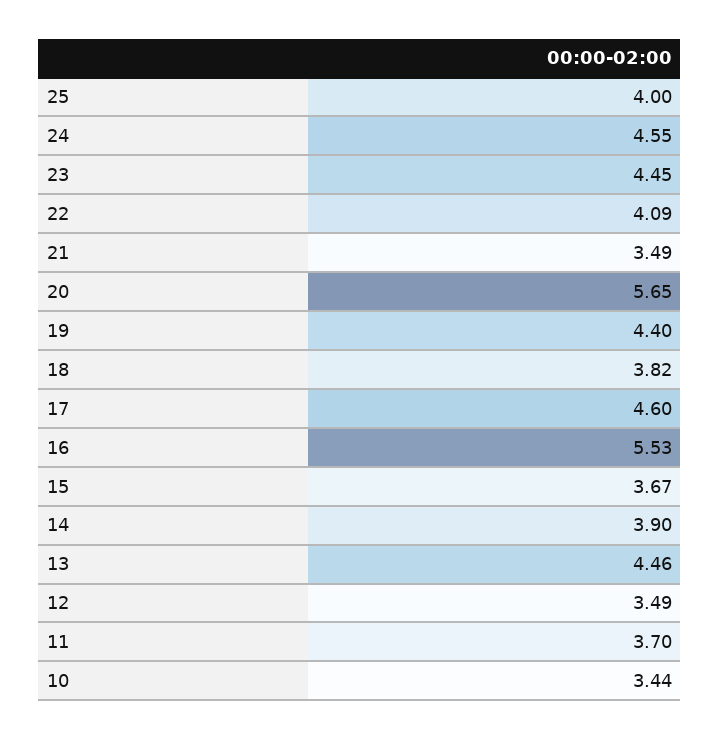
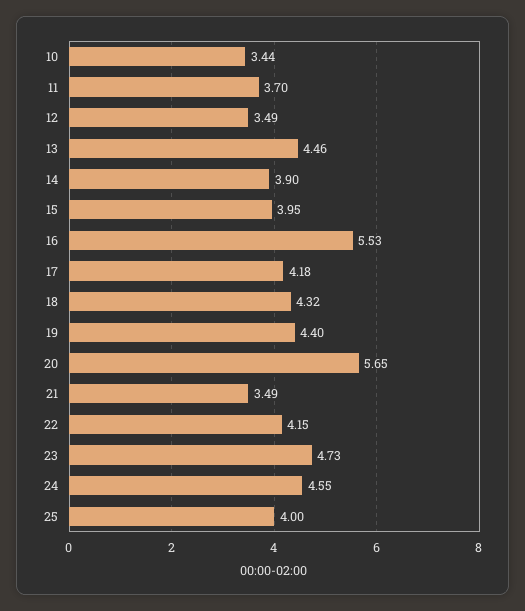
  {
    "25": 4,
    "24": 4.55,
-   "23": 4.45,
+   "23": 4.73,
-   "22": 4.09,
+   "22": 4.15,
    "21": 3.49,
    "20": 5.65,
    "19": 4.4,
-   "18": 3.82,
+   "18": 4.32,
-   "17": 4.6,
+   "17": 4.18,
    "16": 5.53,
-   "15": 3.67,
+   "15": 3.95,
    "14": 3.9,
    "13": 4.46,
    "12": 3.49,
    "11": 3.7,
    "10": 3.44
  }

